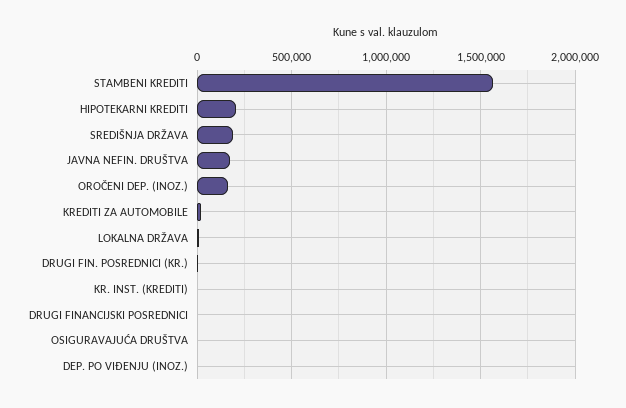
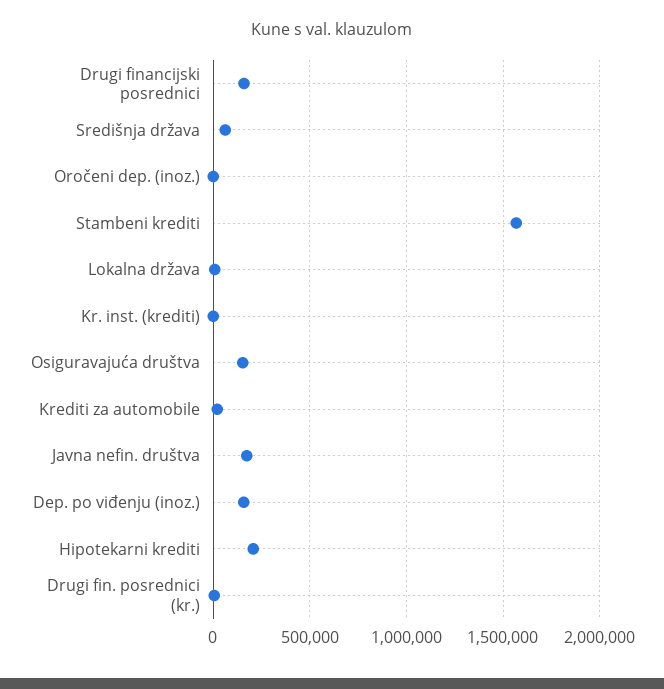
  {
    "STAMBENI KREDITI": 1550000,
    "HIPOTEKARNI KREDITI": 200000,
-   "SREDIŠNJA DRŽAVA": 200000,
+   "SREDIŠNJA DRŽAVA": 50000,
    "JAVNA NEFIN. DRUŠTVA": 150000,
-   "OROČENI DEP. (INOZ.)": 150000,
+   "OROČENI DEP. (INOZ.)": 0,
    "KREDITI ZA AUTOMOBILE": 0,
    "LOKALNA DRŽAVA": 0,
    "DRUGI FIN. POSREDNICI (KR.)": 0,
    "KR. INST. (KREDITI)": 0,
-   "DRUGI FINANCIJSKI POSREDNICI": 0,
+   "DRUGI FINANCIJSKI POSREDNICI": 150000,
-   "OSIGURAVAJUĆA DRUŠTVA": 0,
+   "OSIGURAVAJUĆA DRUŠTVA": 150000,
-   "DEP. PO VIĐENJU (INOZ.)": 0
+   "DEP. PO VIĐENJU (INOZ.)": 150000
  }

